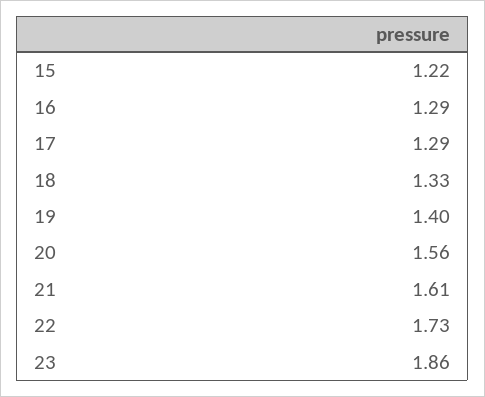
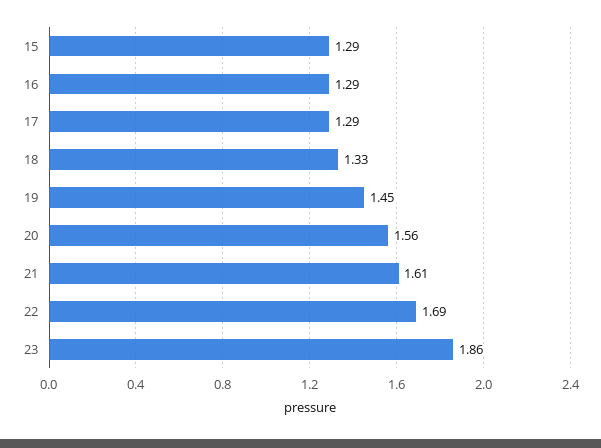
  {
-   "15": 1.22,
+   "15": 1.29,
    "16": 1.29,
    "17": 1.29,
    "18": 1.33,
-   "19": 1.4,
+   "19": 1.45,
    "20": 1.56,
    "21": 1.61,
-   "22": 1.73,
+   "22": 1.69,
    "23": 1.86
  }

